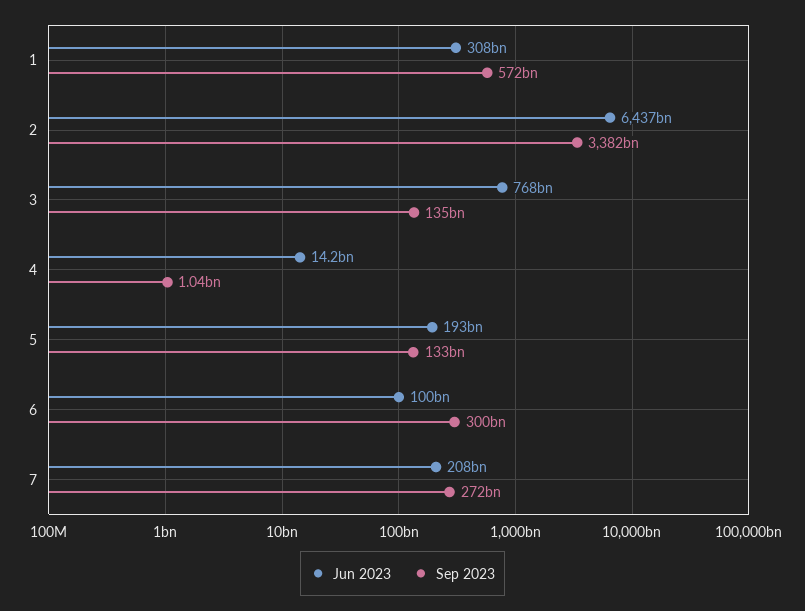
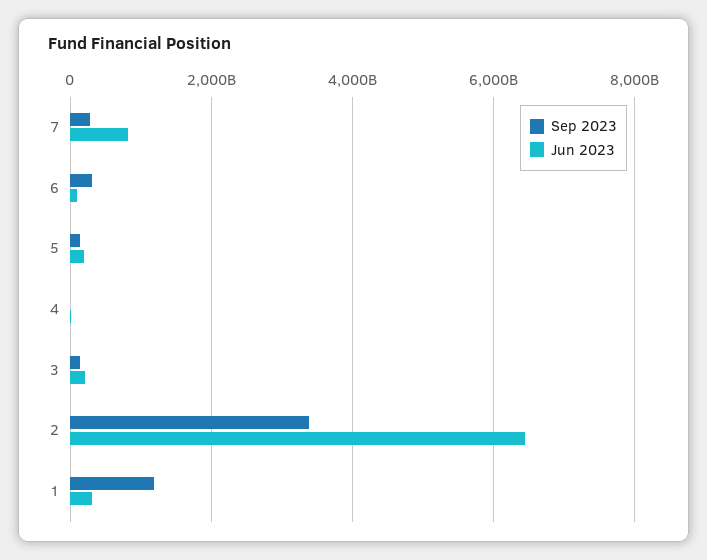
  {
    "Jun 2023": {
      "1": 308000000000,
      "2": 6437000000000,
-     "3": 768000000000,
+     "3": 200000000000,
      "4": 14200000000,
      "5": 193000000000,
      "6": 100000000000,
-     "7": 208000000000
+     "7": 800000000000
    },
    "Sep 2023": {
-     "1": 572000000000,
+     "1": 1200000000000,
      "2": 3382000000000,
      "3": 135000000000,
      "4": 1040000000,
      "5": 133000000000,
      "6": 300000000000,
      "7": 272000000000
    }
  }

